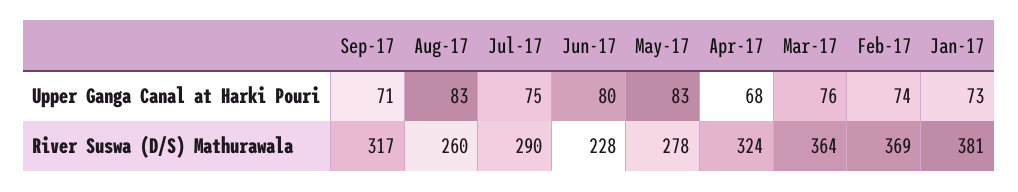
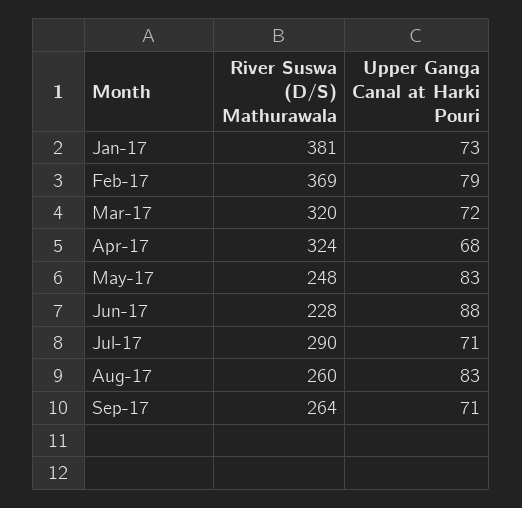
  {
    "Sep-17": {
      "Upper Ganga Canal at Harki Pouri": 71,
-     "River Suswa (D/S) Mathurawala": 317
+     "River Suswa (D/S) Mathurawala": 264
    },
    "Aug-17": {
      "Upper Ganga Canal at Harki Pouri": 83,
      "River Suswa (D/S) Mathurawala": 260
    },
    "Jul-17": {
-     "Upper Ganga Canal at Harki Pouri": 75,
+     "Upper Ganga Canal at Harki Pouri": 71,
      "River Suswa (D/S) Mathurawala": 290
    },
    "Jun-17": {
-     "Upper Ganga Canal at Harki Pouri": 80,
+     "Upper Ganga Canal at Harki Pouri": 88,
      "River Suswa (D/S) Mathurawala": 228
    },
    "May-17": {
      "Upper Ganga Canal at Harki Pouri": 83,
-     "River Suswa (D/S) Mathurawala": 278
+     "River Suswa (D/S) Mathurawala": 248
    },
    "Apr-17": {
      "Upper Ganga Canal at Harki Pouri": 68,
      "River Suswa (D/S) Mathurawala": 324
    },
    "Mar-17": {
-     "Upper Ganga Canal at Harki Pouri": 76,
+     "Upper Ganga Canal at Harki Pouri": 72,
-     "River Suswa (D/S) Mathurawala": 364
+     "River Suswa (D/S) Mathurawala": 320
    },
    "Feb-17": {
-     "Upper Ganga Canal at Harki Pouri": 74,
+     "Upper Ganga Canal at Harki Pouri": 79,
      "River Suswa (D/S) Mathurawala": 369
    },
    "Jan-17": {
      "Upper Ganga Canal at Harki Pouri": 73,
      "River Suswa (D/S) Mathurawala": 381
    }
  }

